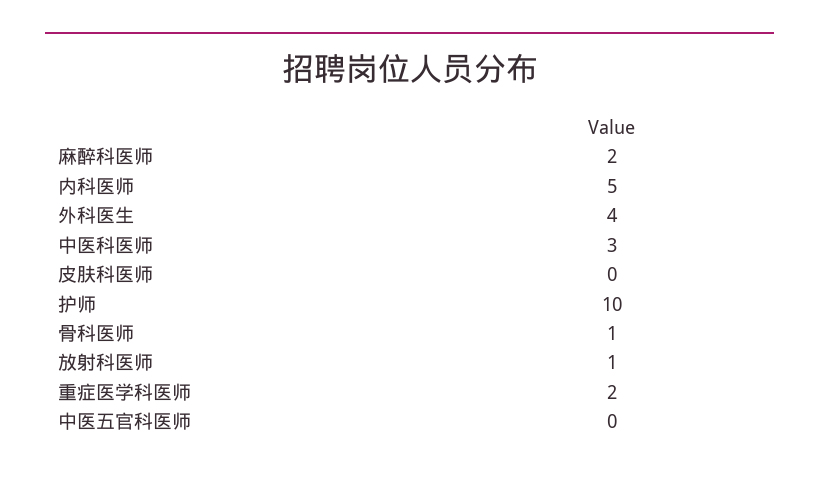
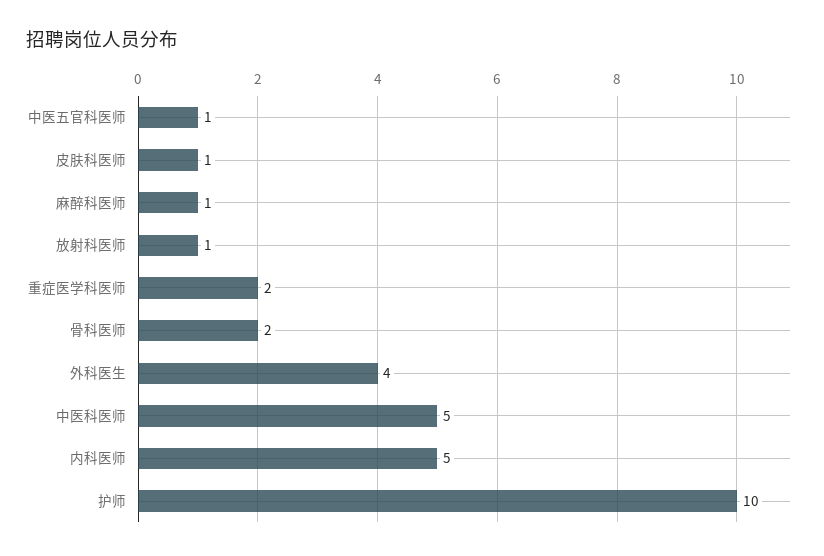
  {
-   "麻醉科医师": 2,
+   "麻醉科医师": 1,
    "内科医师": 5,
    "外科医生": 4,
-   "中医科医师": 3,
+   "中医科医师": 5,
-   "皮肤科医师": 0,
+   "皮肤科医师": 1,
    "护师": 10,
-   "骨科医师": 1,
+   "骨科医师": 2,
    "放射科医师": 1,
    "重症医学科医师": 2,
-   "中医五官科医师": 0
+   "中医五官科医师": 1
  }

